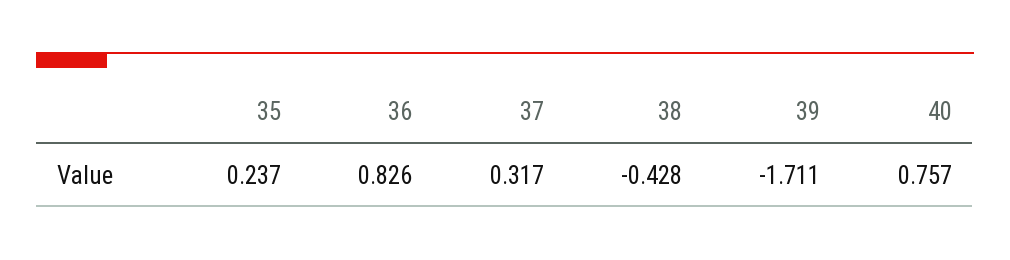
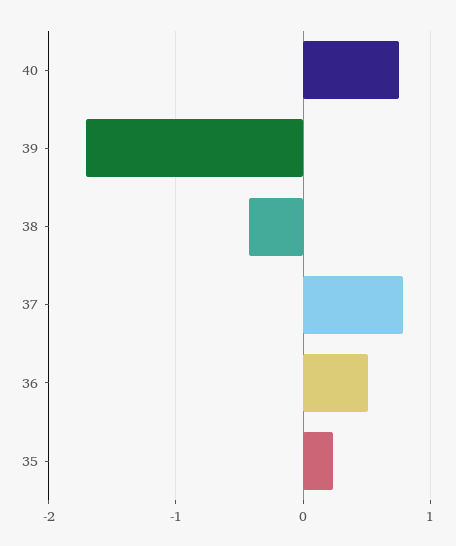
  {
    "35": 0.237,
-   "36": 0.826,
+   "36": 0.5,
-   "37": 0.317,
+   "37": 0.8,
    "38": -0.428,
    "39": -1.711,
    "40": 0.757
  }

